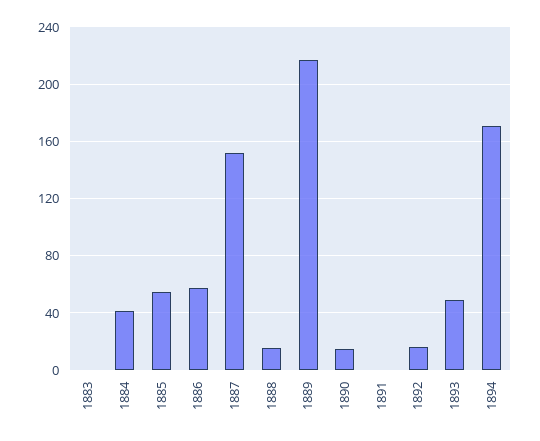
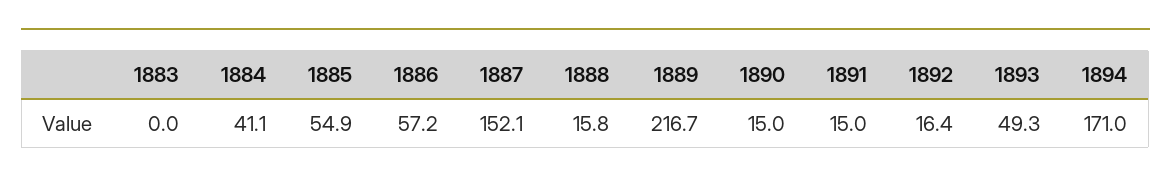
  {
    "1883": 0,
    "1884": 41.1,
    "1885": 54.9,
    "1886": 57.2,
    "1887": 152.1,
    "1888": 15.8,
    "1889": 216.7,
    "1890": 15,
-   "1891": 0,
+   "1891": 15,
    "1892": 16.4,
    "1893": 49.3,
    "1894": 171
  }

